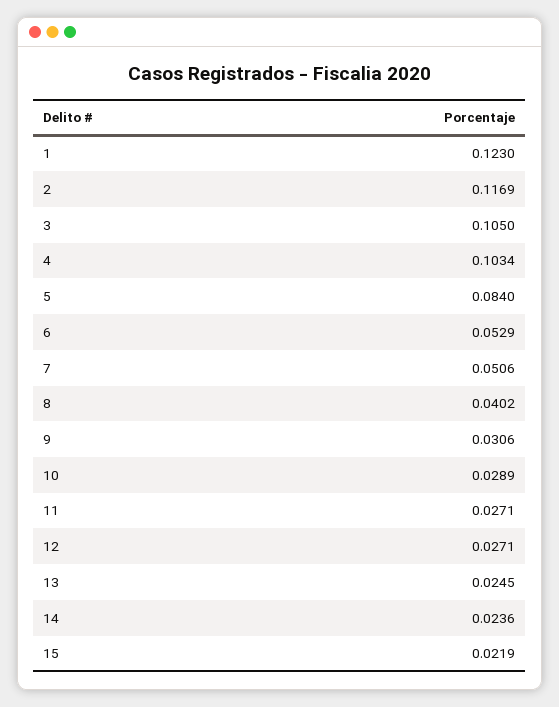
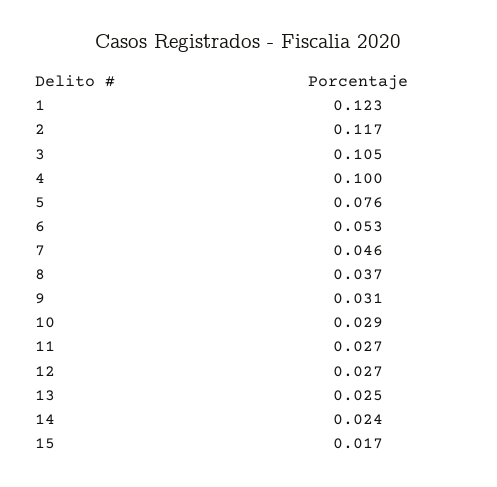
  {
    "1": 0.123,
    "2": 0.1169,
    "3": 0.105,
-   "4": 0.1034,
+   "4": 0.1,
-   "5": 0.084,
+   "5": 0.076,
    "6": 0.0529,
-   "7": 0.0506,
+   "7": 0.046,
-   "8": 0.0402,
+   "8": 0.037,
    "9": 0.0306,
    "10": 0.0289,
    "11": 0.0271,
    "12": 0.0271,
    "13": 0.0245,
    "14": 0.0236,
-   "15": 0.0219
+   "15": 0.017
  }

